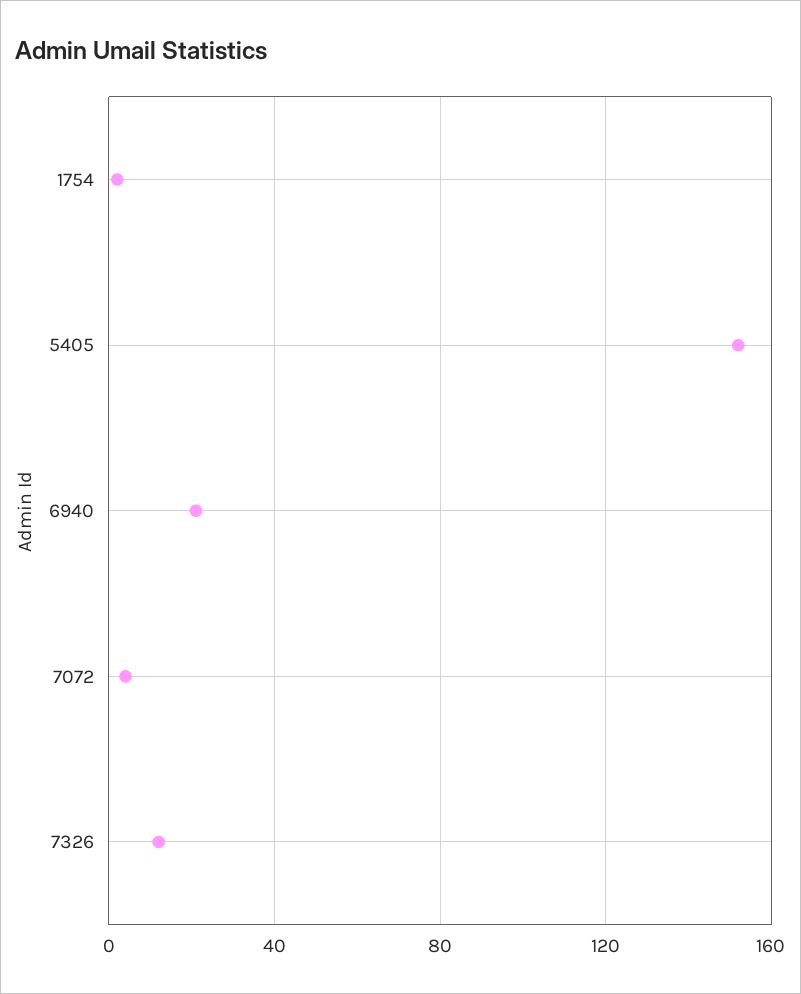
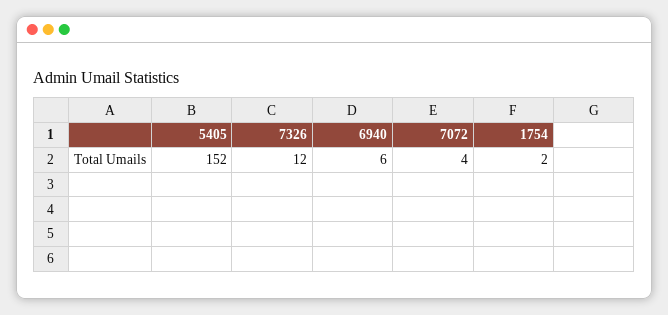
  {
    "1754": 2,
    "5405": 152,
-   "6940": 20,
+   "6940": 6,
    "7072": 4,
    "7326": 12
  }

